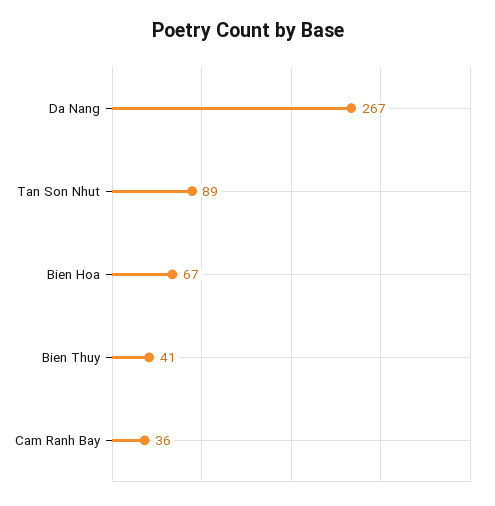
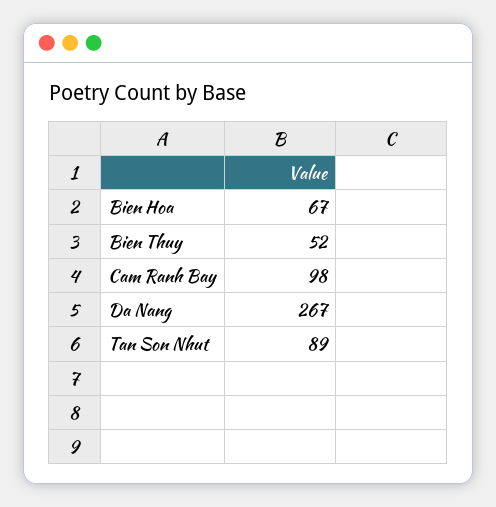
  {
    "Da Nang": 267,
    "Tan Son Nhut": 89,
    "Bien Hoa": 67,
-   "Bien Thuy": 41,
+   "Bien Thuy": 52,
-   "Cam Ranh Bay": 36
+   "Cam Ranh Bay": 98
  }

